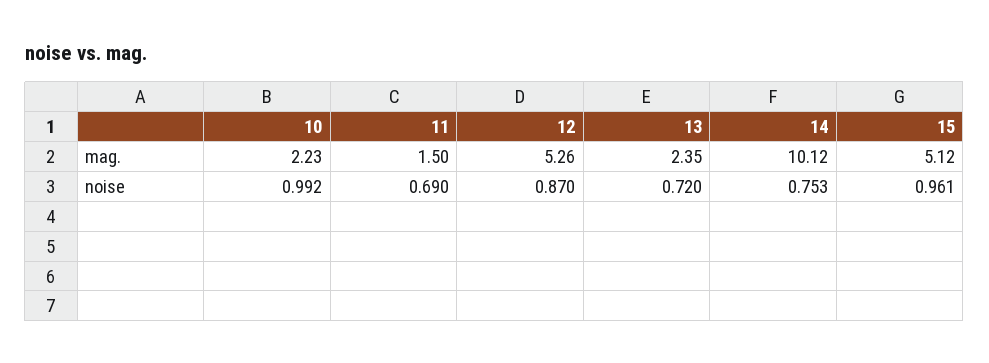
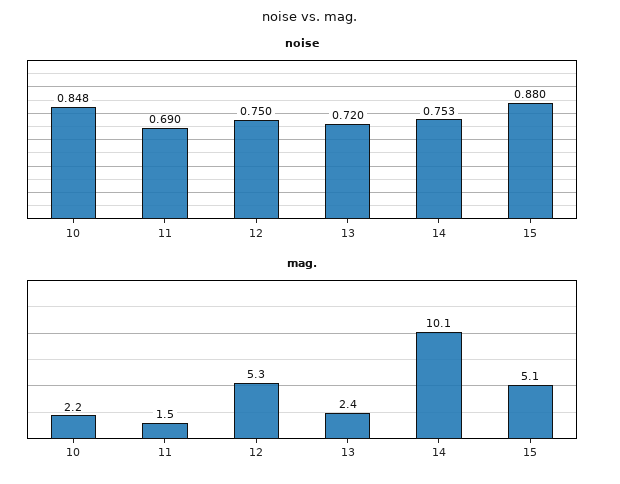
  {
    "mag.": {
      "10": 2.23,
      "11": 1.5,
      "12": 5.26,
      "13": 2.35,
      "14": 10.12,
      "15": 5.12
    },
    "noise": {
-     "10": 0.992,
+     "10": 0.848,
      "11": 0.69,
-     "12": 0.87,
+     "12": 0.75,
      "13": 0.72,
      "14": 0.753,
-     "15": 0.961
+     "15": 0.88
    }
  }

